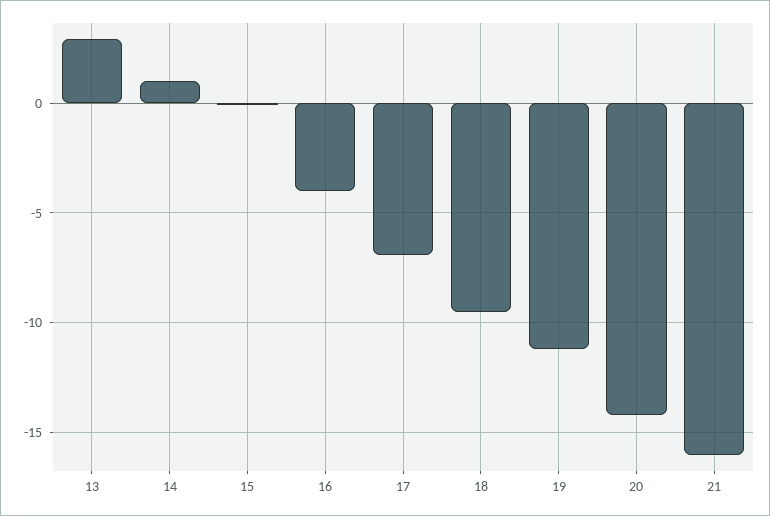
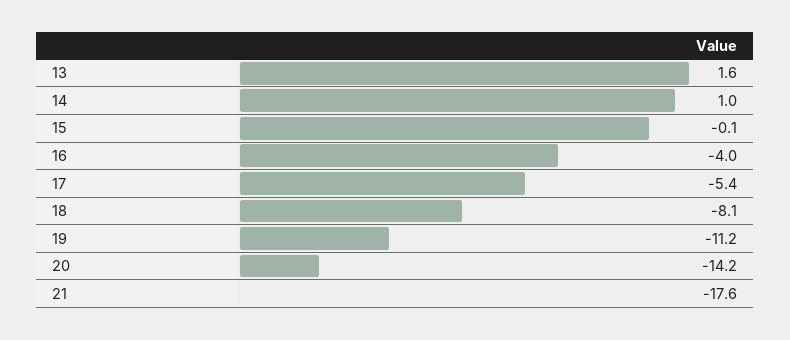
  {
-   "13": 3,
+   "13": 1.6,
    "14": 1,
    "15": -0.1,
    "16": -4,
-   "17": -7,
+   "17": -5.4,
-   "18": -9.5,
+   "18": -8.1,
    "19": -11.2,
    "20": -14.2,
-   "21": -16
+   "21": -17.6
  }

